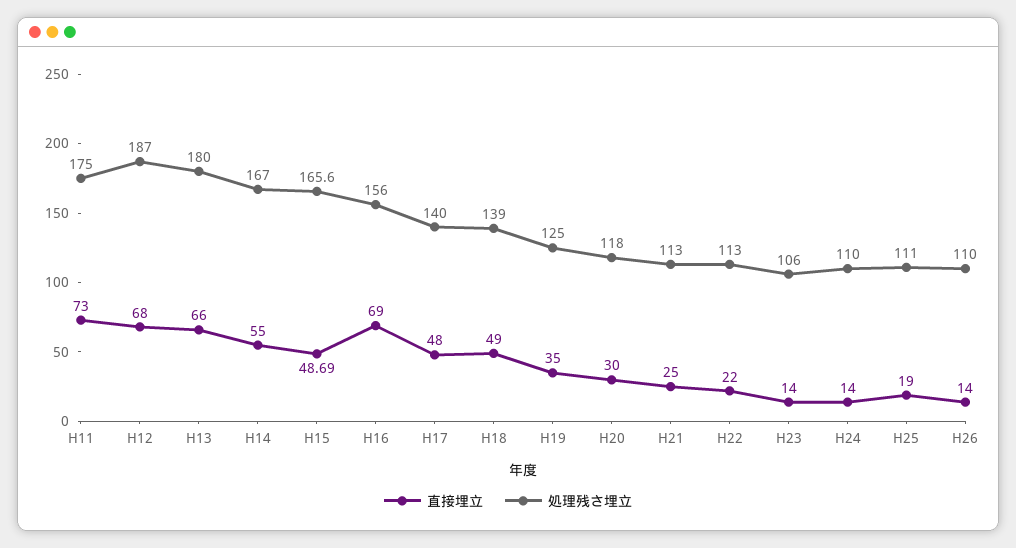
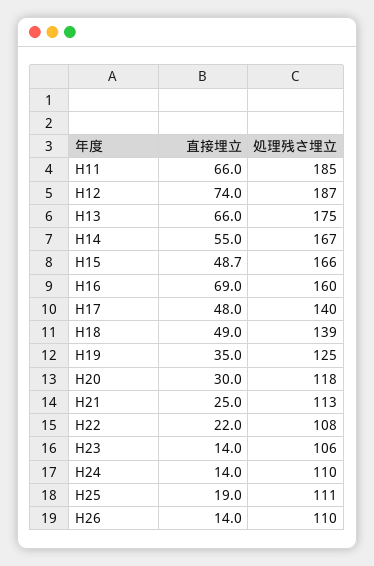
  {
    "直接埋立": {
-     "H11": 73,
+     "H11": 66,
-     "H12": 68,
+     "H12": 74,
      "H13": 66,
      "H14": 55,
      "H15": 48.69,
      "H16": 69,
      "H17": 48,
      "H18": 49,
      "H19": 35,
      "H20": 30,
      "H21": 25,
      "H22": 22,
      "H23": 14,
      "H24": 14,
      "H25": 19,
      "H26": 14
    },
    "処理残さ埋立": {
-     "H11": 175,
+     "H11": 185,
      "H12": 187,
-     "H13": 180,
+     "H13": 175,
      "H14": 167,
      "H15": 165.6,
-     "H16": 156,
+     "H16": 160,
      "H17": 140,
      "H18": 139,
      "H19": 125,
      "H20": 118,
      "H21": 113,
-     "H22": 113,
+     "H22": 108,
      "H23": 106,
      "H24": 110,
      "H25": 111,
      "H26": 110
    }
  }

